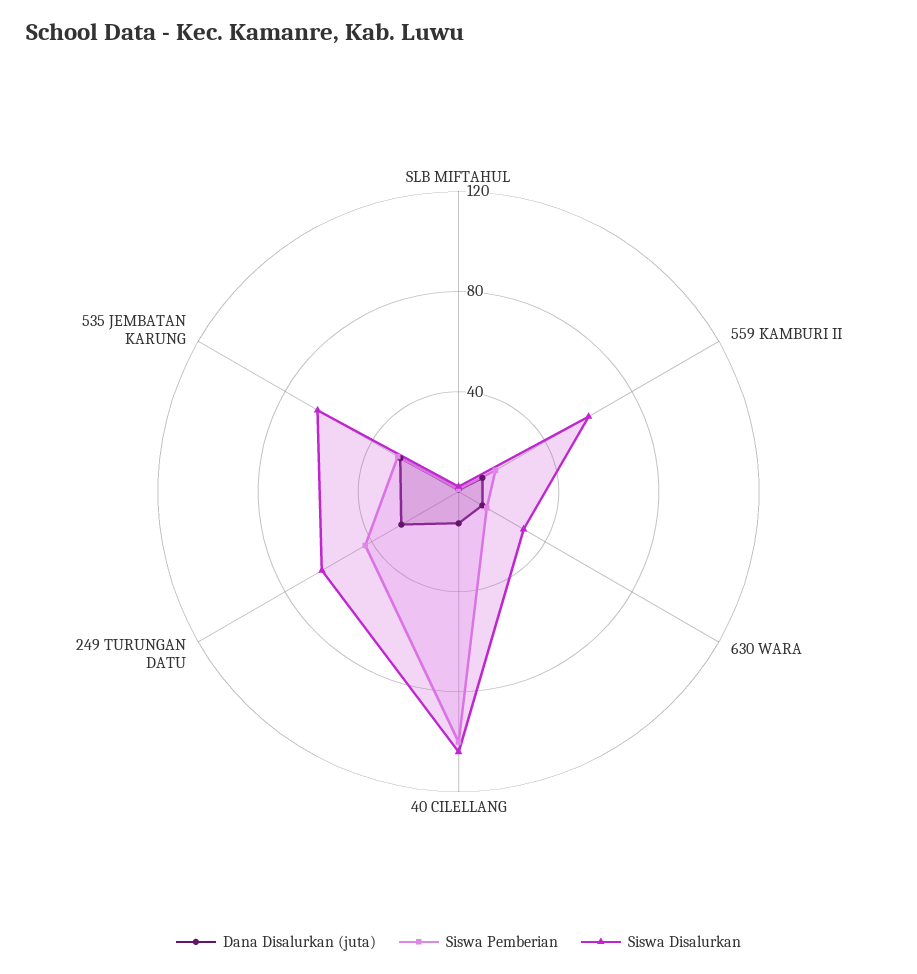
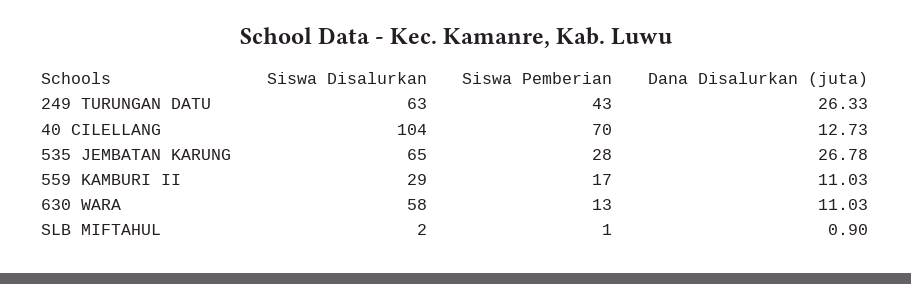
  {
    "Dana Disalurkan (juta)": {
      "SLB MIFTAHUL": 0.9,
      "559 KAMBURI II": 11.03,
      "630 WARA": 11.03,
      "40 CILELLANG": 12.73,
      "249 TURUNGAN DATU": 26.33,
      "535 JEMBATAN KARUNG": 26.78
    },
    "Siswa Pemberian": {
      "SLB MIFTAHUL": 1,
      "559 KAMBURI II": 17,
      "630 WARA": 13,
-     "40 CILELLANG": 100,
+     "40 CILELLANG": 70,
      "249 TURUNGAN DATU": 43,
      "535 JEMBATAN KARUNG": 28
    },
    "Siswa Disalurkan": {
      "SLB MIFTAHUL": 2,
-     "559 KAMBURI II": 60,
+     "559 KAMBURI II": 29,
-     "630 WARA": 30,
+     "630 WARA": 58,
      "40 CILELLANG": 104,
      "249 TURUNGAN DATU": 63,
      "535 JEMBATAN KARUNG": 65
    }
  }

